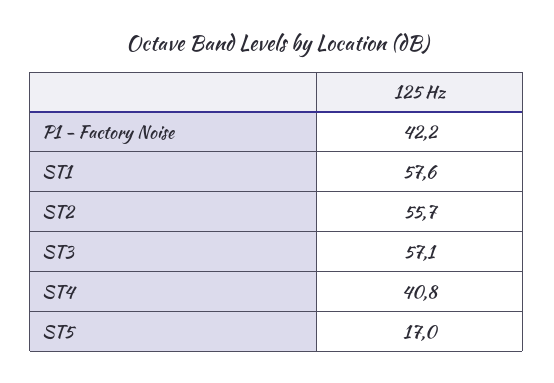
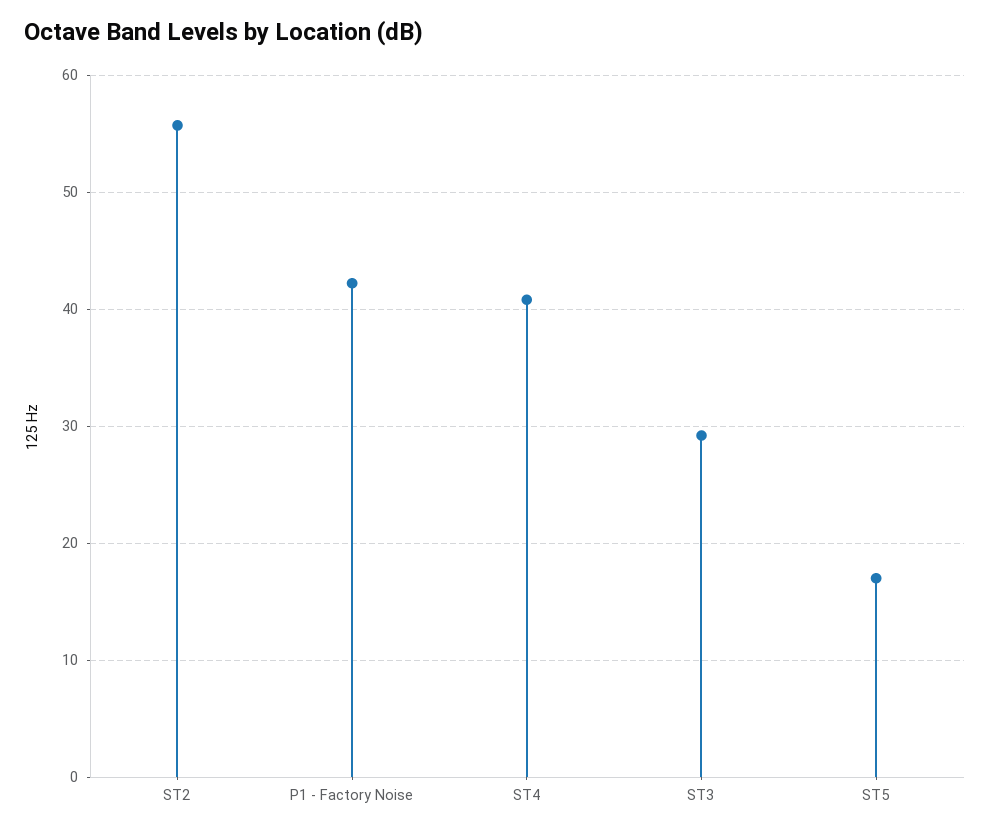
  {
    "P1 - Factory Noise": 42.2,
-   "ST1": 57.6,
    "ST2": 55.7,
-   "ST3": 57.1,
+   "ST3": 29,
    "ST4": 40.8,
    "ST5": 17
  }

